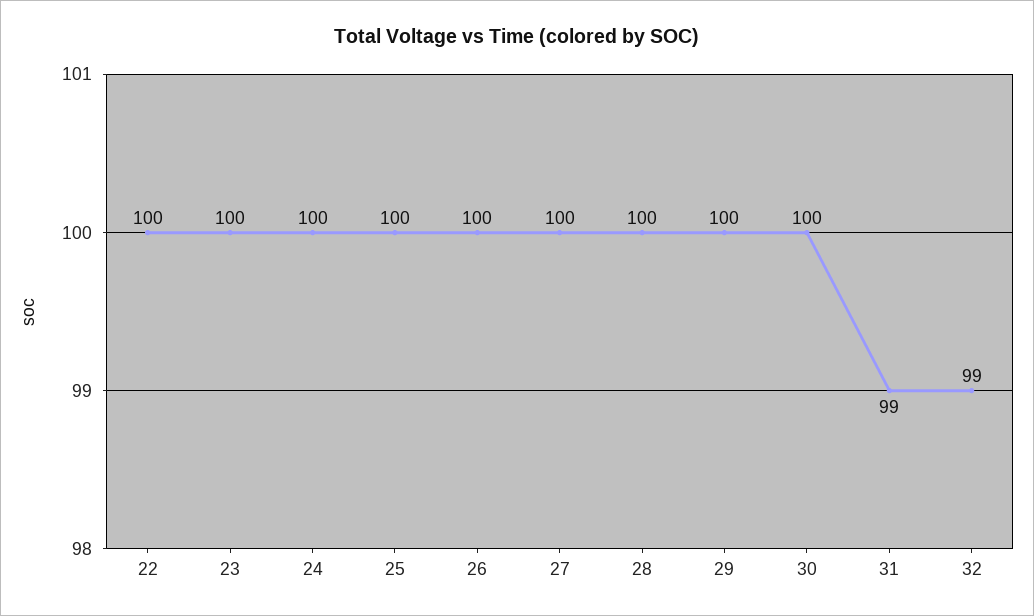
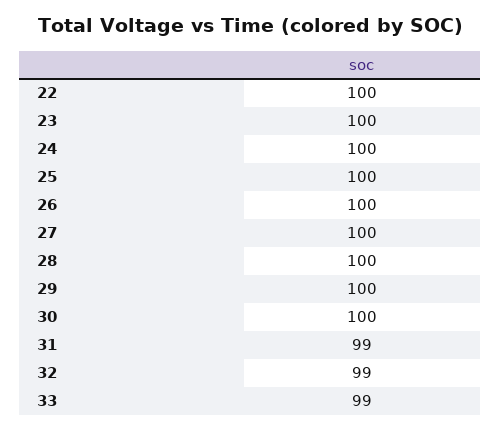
  {
    "22": 100,
    "23": 100,
    "24": 100,
    "25": 100,
    "26": 100,
    "27": 100,
    "28": 100,
    "29": 100,
    "30": 100,
    "31": 99,
-   "32": 99
+   "32": 99,
+   "33": 99
  }

